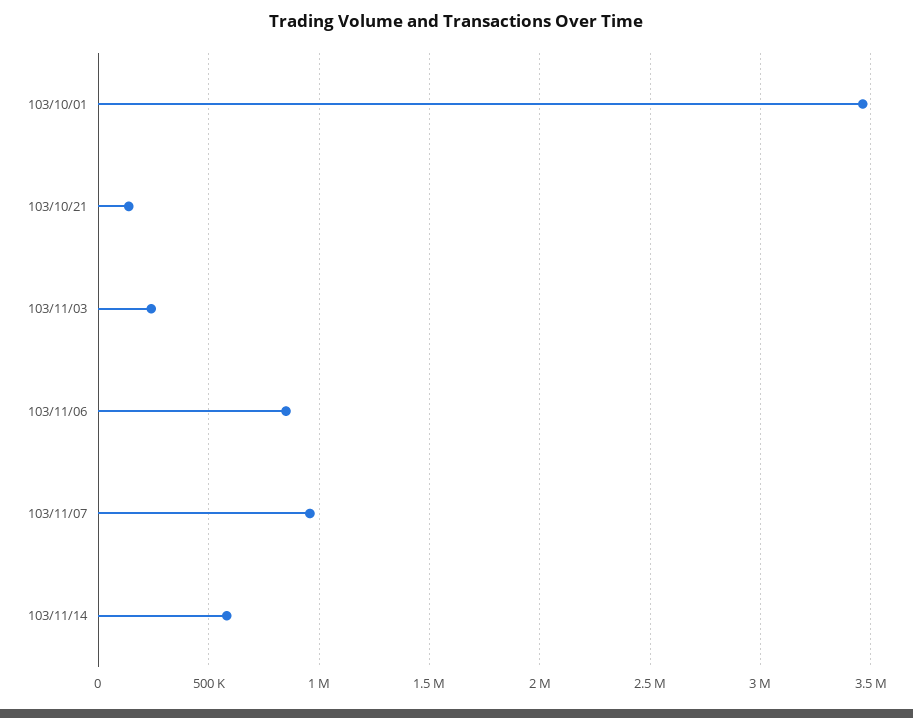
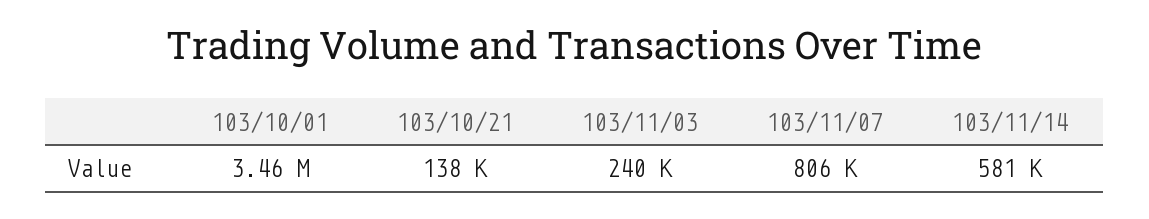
  {
    "103/10/01": 3460000,
    "103/10/21": 138000,
    "103/11/03": 240000,
-   "103/11/06": 850000,
-   "103/11/07": 950000,
+   "103/11/07": 806000,
    "103/11/14": 581000
  }

